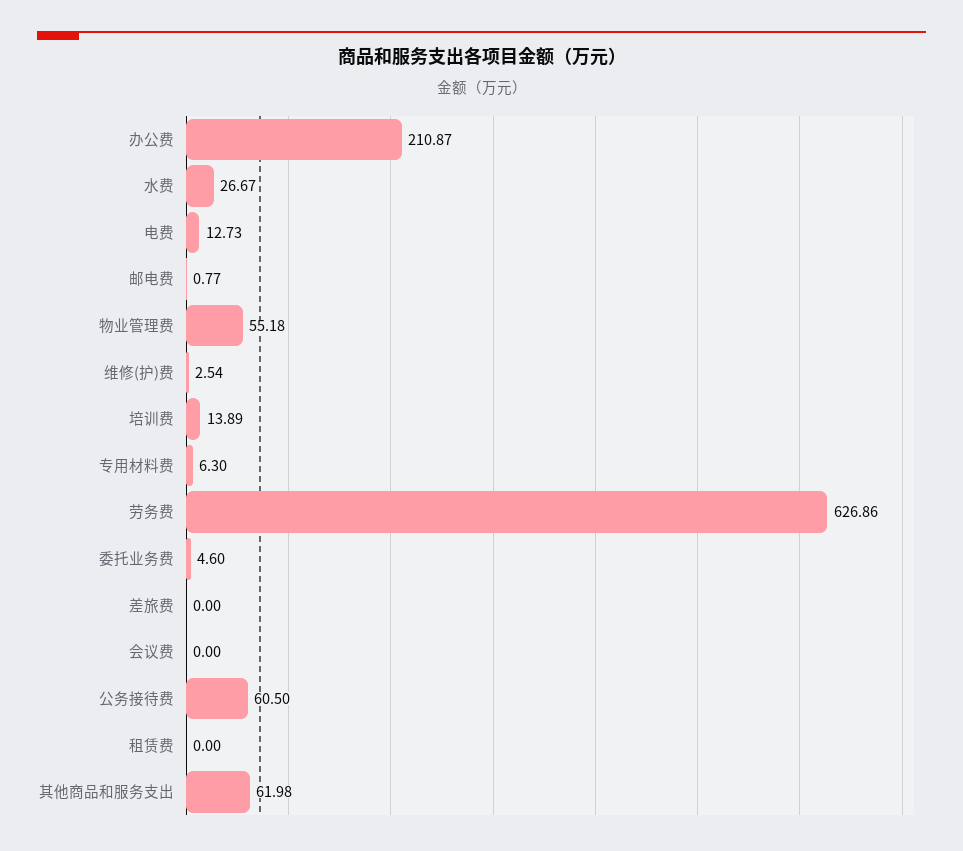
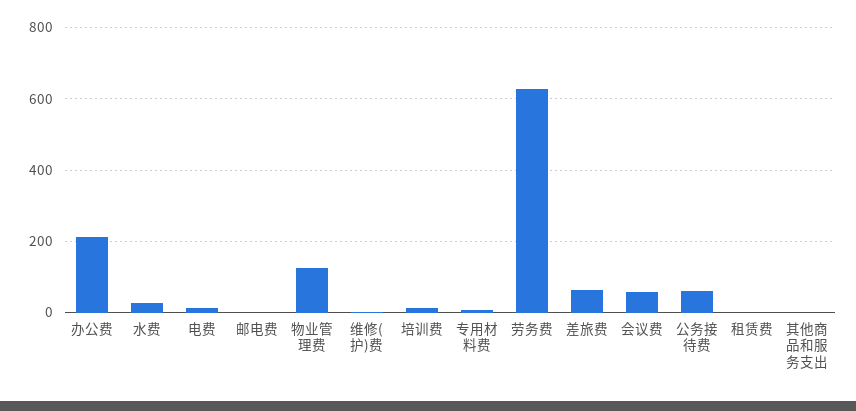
  {
    "办公费": 210.87,
    "水费": 26.67,
    "电费": 12.73,
    "邮电费": 0.77,
-   "物业管理费": 55.18,
+   "物业管理费": 120,
    "维修(护)费": 2.54,
    "培训费": 13.89,
    "专用材料费": 6.3,
    "劳务费": 626.86,
-   "委托业务费": 4.6,
-   "差旅费": 0,
+   "差旅费": 60,
-   "会议费": 0,
+   "会议费": 60,
    "公务接待费": 60.5,
    "租赁费": 0,
-   "其他商品和服务支出": 61.98
+   "其他商品和服务支出": 0
  }

